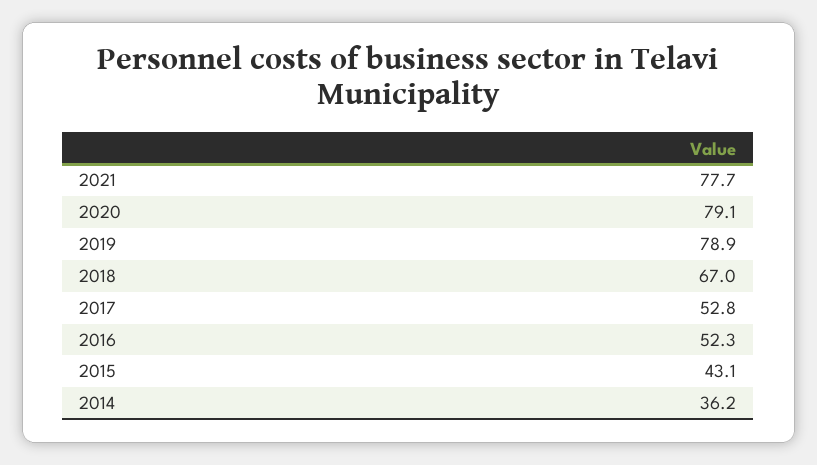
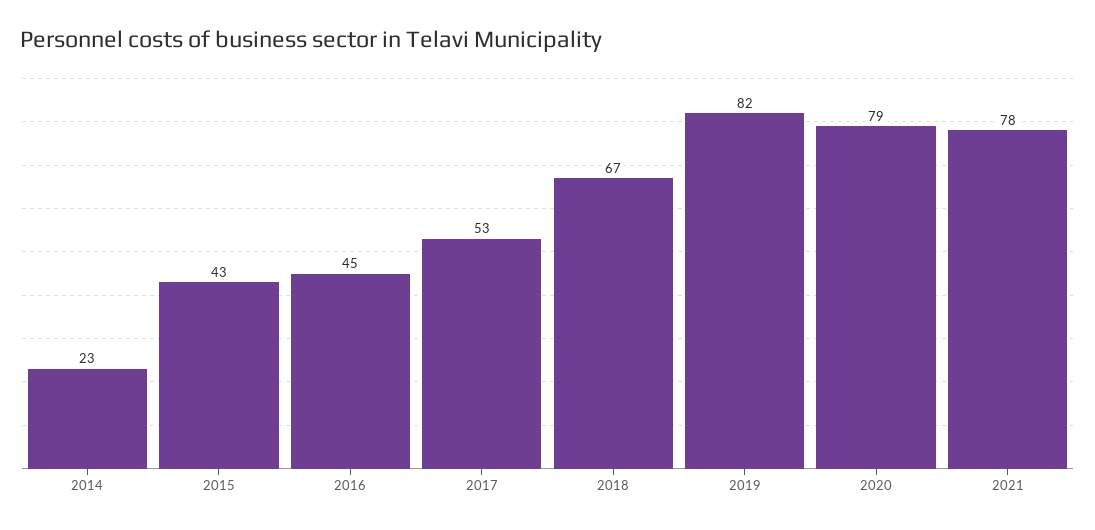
  {
    "2021": 77.7,
    "2020": 79.1,
-   "2019": 78.9,
+   "2019": 82,
    "2018": 67,
    "2017": 52.8,
-   "2016": 52.3,
+   "2016": 45,
    "2015": 43.1,
-   "2014": 36.2
+   "2014": 23
  }

